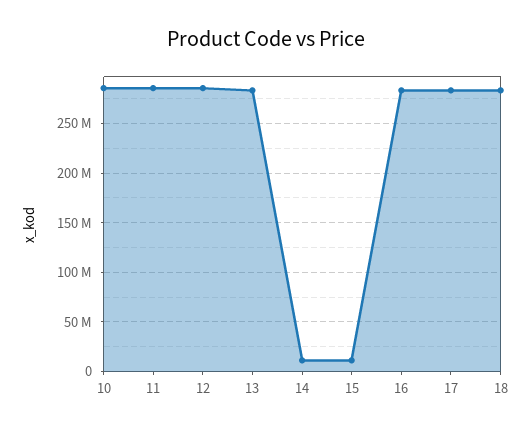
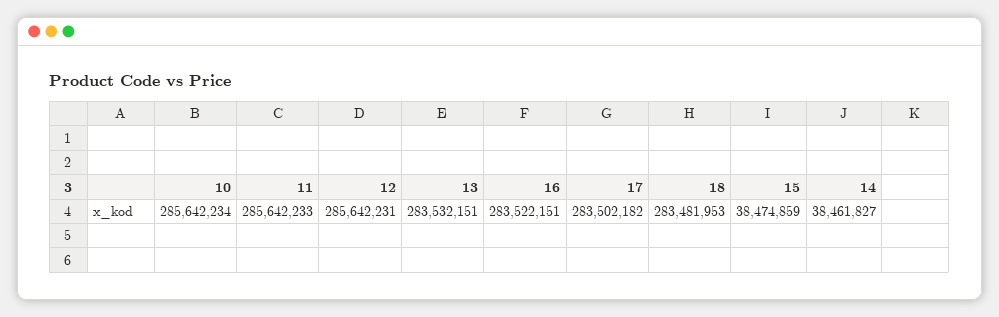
  {
    "10": 285642234,
    "11": 285642233,
    "12": 285642231,
    "13": 283532151,
-   "14": 10000000,
+   "14": 38461827,
-   "15": 10000000,
+   "15": 38474859,
    "16": 283522151,
    "17": 283502182,
    "18": 283481953
  }

